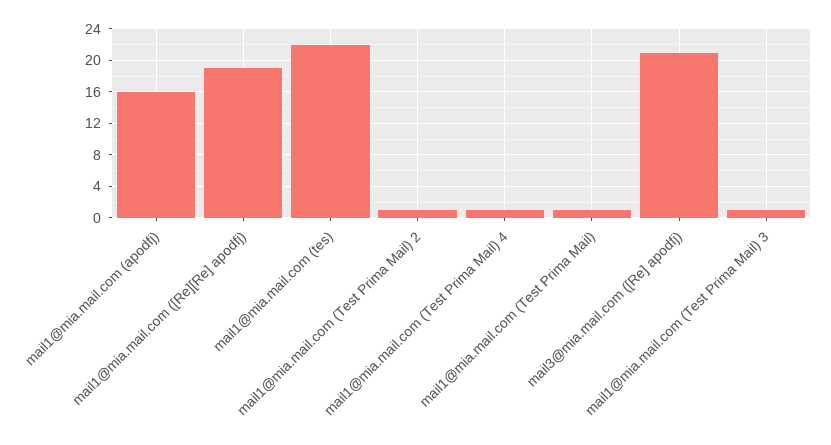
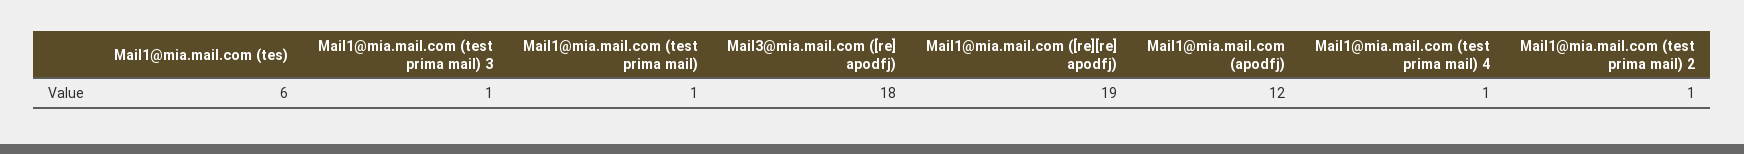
  {
-   "mail1@mia.mail.com (apodfj)": 16,
+   "mail1@mia.mail.com (apodfj)": 12,
    "mail1@mia.mail.com ([Re][Re] apodfj)": 19,
-   "mail1@mia.mail.com (tes)": 22,
+   "mail1@mia.mail.com (tes)": 6,
    "mail1@mia.mail.com (Test Prima Mail) 2": 1,
    "mail1@mia.mail.com (Test Prima Mail) 4": 1,
    "mail1@mia.mail.com (Test Prima Mail)": 1,
-   "mail3@mia.mail.com ([Re] apodfj)": 21,
+   "mail3@mia.mail.com ([Re] apodfj)": 18,
    "mail1@mia.mail.com (Test Prima Mail) 3": 1
  }

